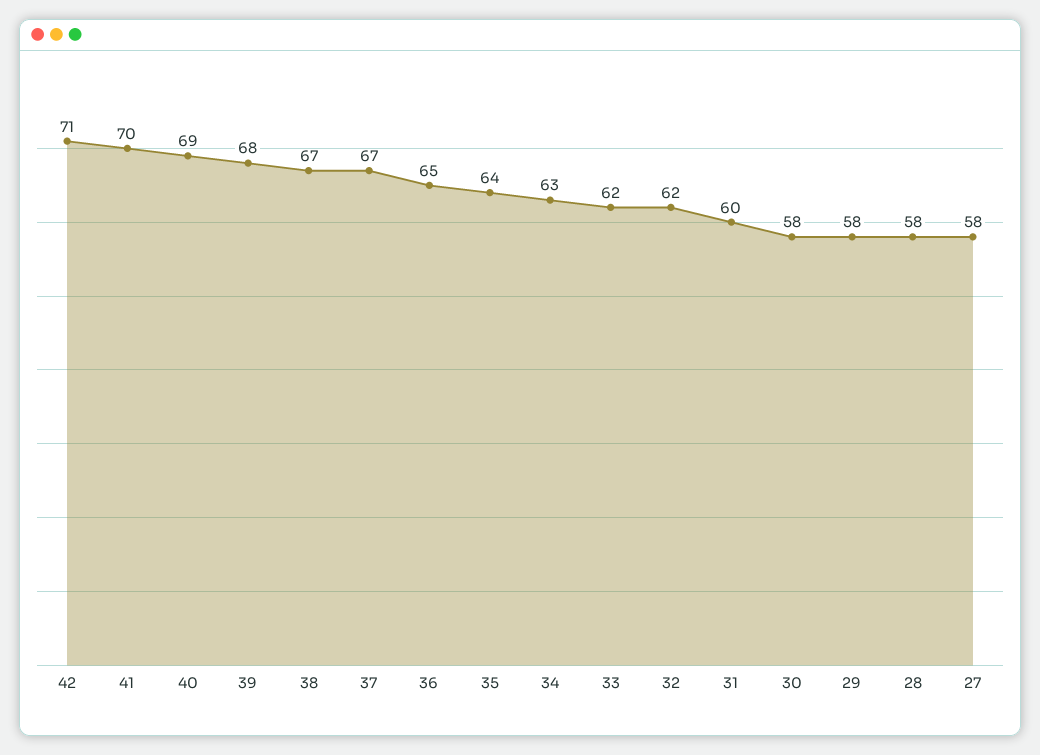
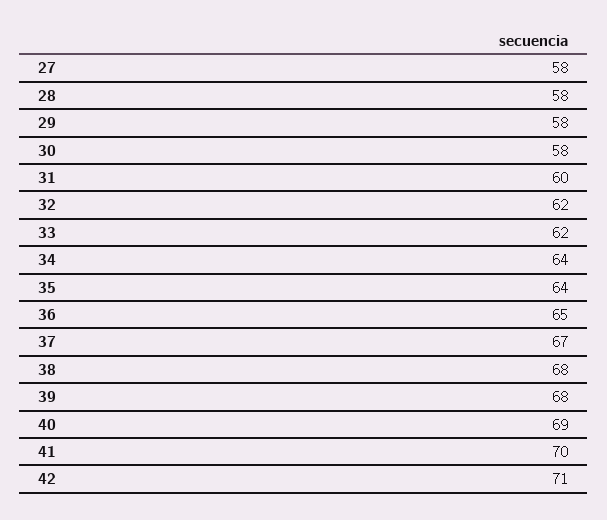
  {
    "42": 71,
    "41": 70,
    "40": 69,
    "39": 68,
-   "38": 67,
+   "38": 68,
    "37": 67,
    "36": 65,
    "35": 64,
-   "34": 63,
+   "34": 64,
    "33": 62,
    "32": 62,
    "31": 60,
    "30": 58,
    "29": 58,
    "28": 58,
    "27": 58
  }

